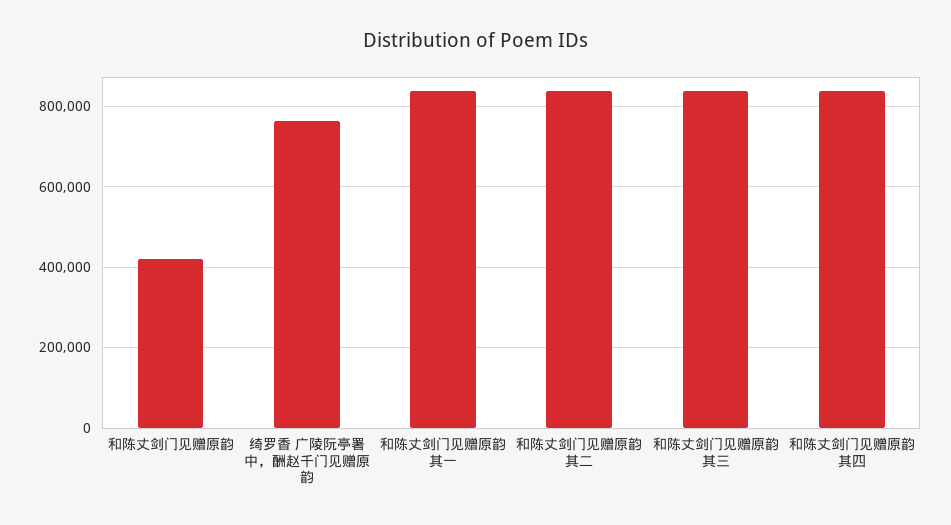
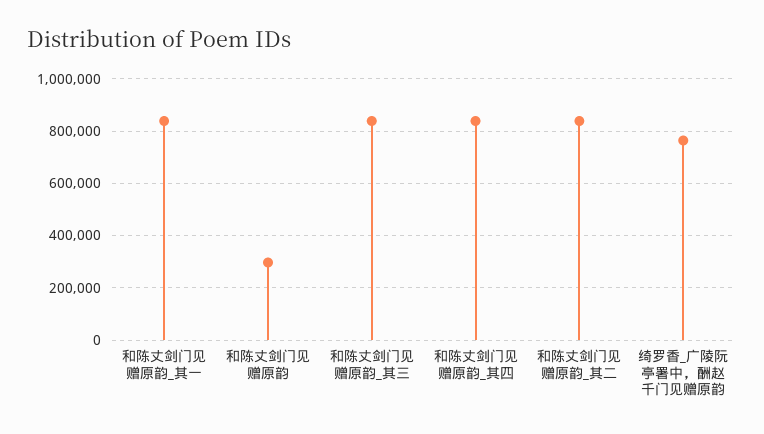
  {
-   "和陈丈剑门见赠原韵": 420000,
+   "和陈丈剑门见赠原韵": 300000,
    "绮罗香 广陵阮亭署中，酬赵千门见赠原韵": 760000,
    "和陈丈剑门见赠原韵 其一": 840000,
    "和陈丈剑门见赠原韵 其二": 840000,
    "和陈丈剑门见赠原韵 其三": 840000,
    "和陈丈剑门见赠原韵 其四": 840000
  }

